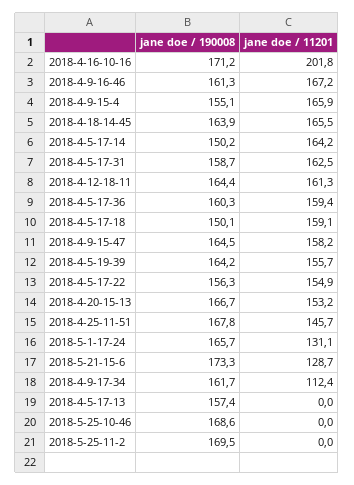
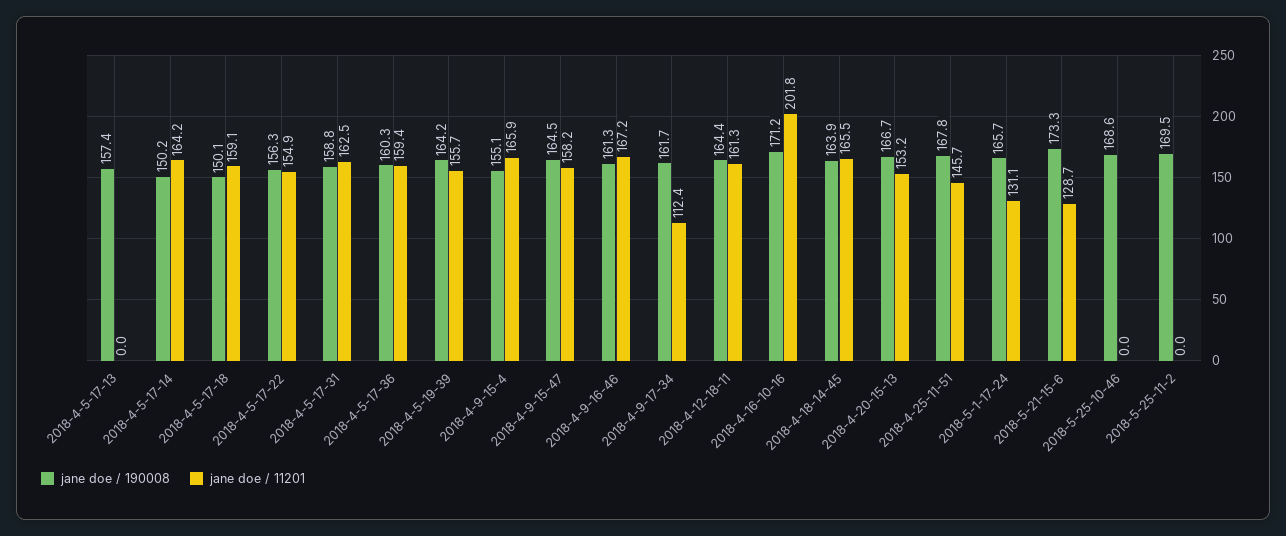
  {
    "jane doe / 190008": {
      "2018-4-16-10-16": 171.2,
      "2018-4-9-16-46": 161.3,
      "2018-4-9-15-4": 155.1,
      "2018-4-18-14-45": 163.9,
      "2018-4-5-17-14": 150.2,
-     "2018-4-5-17-31": 158.7,
+     "2018-4-5-17-31": 158.8,
      "2018-4-12-18-11": 164.4,
      "2018-4-5-17-36": 160.3,
      "2018-4-5-17-18": 150.1,
      "2018-4-9-15-47": 164.5,
      "2018-4-5-19-39": 164.2,
      "2018-4-5-17-22": 156.3,
      "2018-4-20-15-13": 166.7,
      "2018-4-25-11-51": 167.8,
      "2018-5-1-17-24": 165.7,
      "2018-5-21-15-6": 173.3,
      "2018-4-9-17-34": 161.7,
      "2018-4-5-17-13": 157.4,
      "2018-5-25-10-46": 168.6,
      "2018-5-25-11-2": 169.5
    },
    "jane doe / 11201": {
      "2018-4-16-10-16": 201.8,
      "2018-4-9-16-46": 167.2,
      "2018-4-9-15-4": 165.9,
      "2018-4-18-14-45": 165.5,
      "2018-4-5-17-14": 164.2,
      "2018-4-5-17-31": 162.5,
      "2018-4-12-18-11": 161.3,
      "2018-4-5-17-36": 159.4,
      "2018-4-5-17-18": 159.1,
      "2018-4-9-15-47": 158.2,
      "2018-4-5-19-39": 155.7,
      "2018-4-5-17-22": 154.9,
      "2018-4-20-15-13": 153.2,
      "2018-4-25-11-51": 145.7,
      "2018-5-1-17-24": 131.1,
      "2018-5-21-15-6": 128.7,
      "2018-4-9-17-34": 112.4,
      "2018-4-5-17-13": 0,
      "2018-5-25-10-46": 0,
      "2018-5-25-11-2": 0
    }
  }

